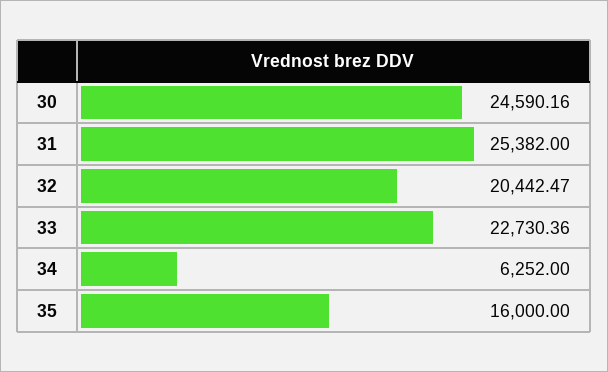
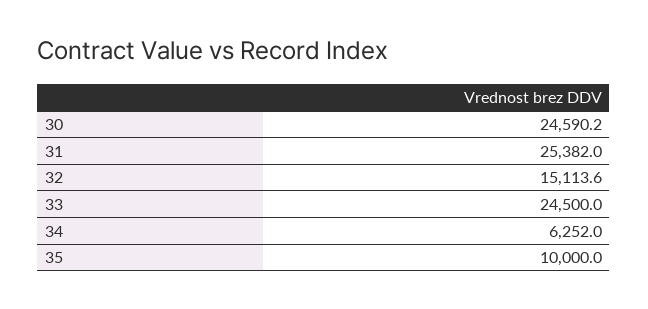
  {
    "30": 24590.16,
    "31": 25382,
-   "32": 20442.47,
+   "32": 15113.6,
-   "33": 22730.36,
+   "33": 24500,
    "34": 6252,
-   "35": 16000
+   "35": 10000
  }

